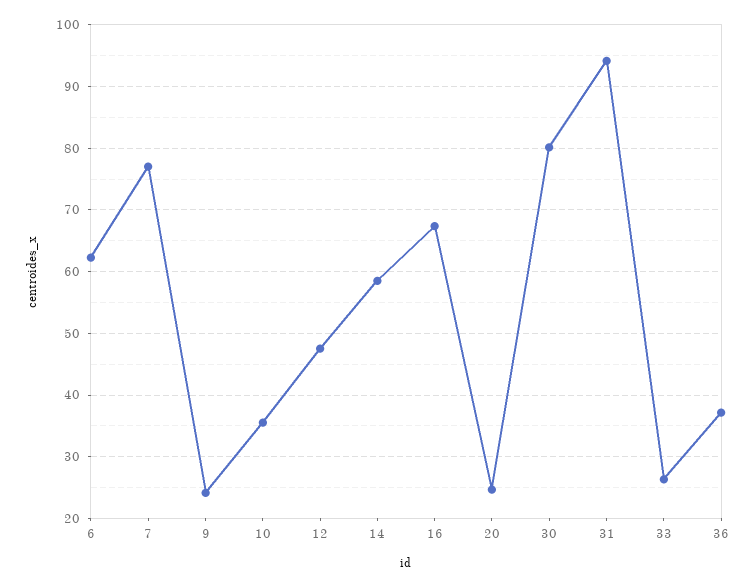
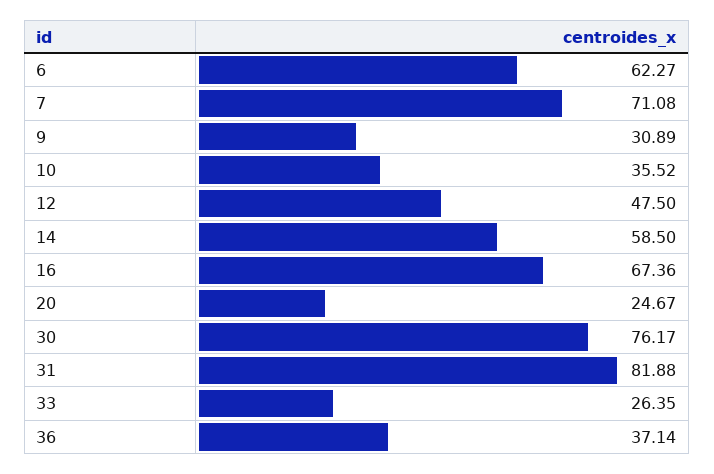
  {
    "6": 62.27,
-   "7": 77,
+   "7": 71.08,
-   "9": 24,
+   "9": 30.89,
    "10": 35.52,
    "12": 47.5,
    "14": 58.5,
    "16": 67.36,
    "20": 24.67,
-   "30": 80,
+   "30": 76.17,
-   "31": 94,
+   "31": 81.88,
    "33": 26.35,
    "36": 37.14
  }

